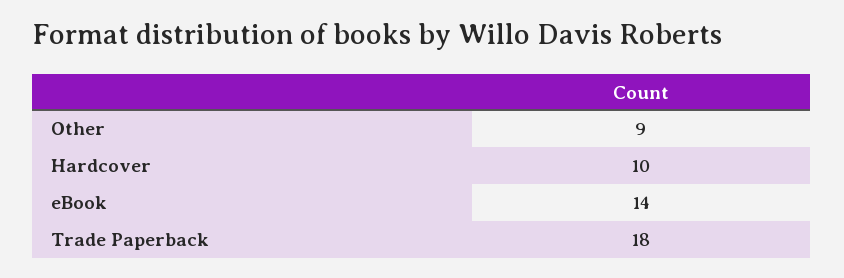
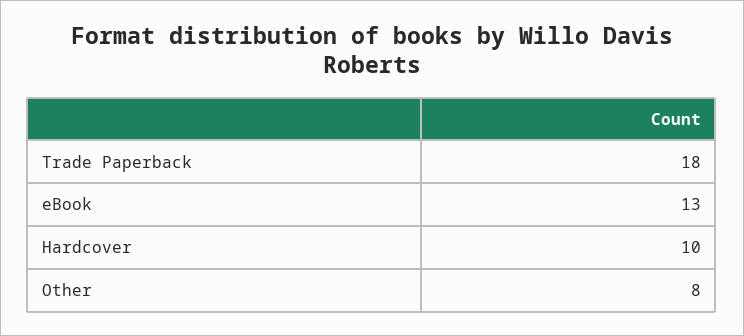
  {
-   "Other": 9,
+   "Other": 8,
    "Hardcover": 10,
-   "eBook": 14,
+   "eBook": 13,
    "Trade Paperback": 18
  }

